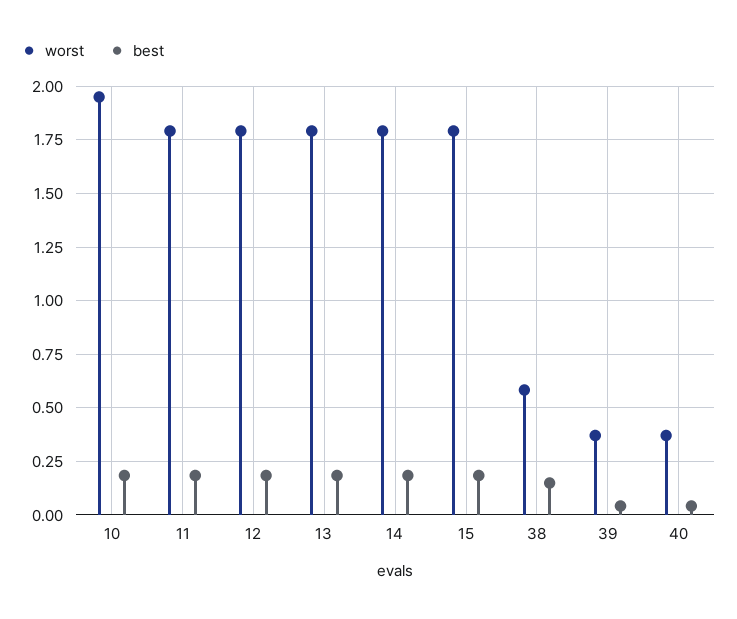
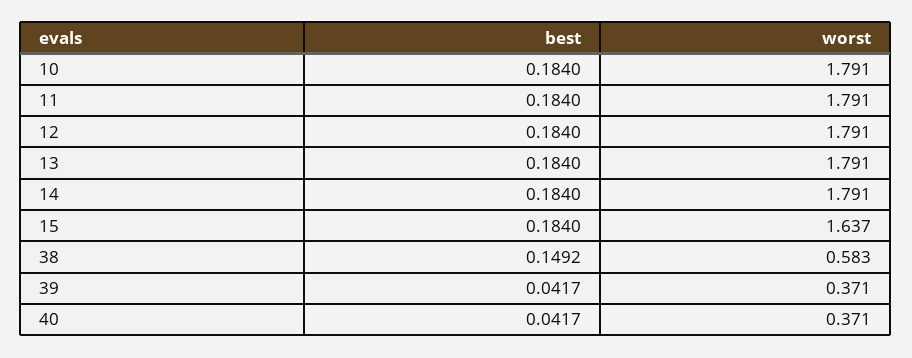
  {
    "worst": {
-     "10": 1.95,
+     "10": 1.791,
      "11": 1.791,
      "12": 1.791,
      "13": 1.791,
      "14": 1.791,
-     "15": 1.8,
+     "15": 1.637,
      "38": 0.583,
      "39": 0.371,
      "40": 0.371
    },
    "best": {
      "10": 0.184,
      "11": 0.184,
      "12": 0.184,
      "13": 0.184,
      "14": 0.184,
      "15": 0.184,
      "38": 0.1492,
      "39": 0.0417,
      "40": 0.0417
    }
  }

